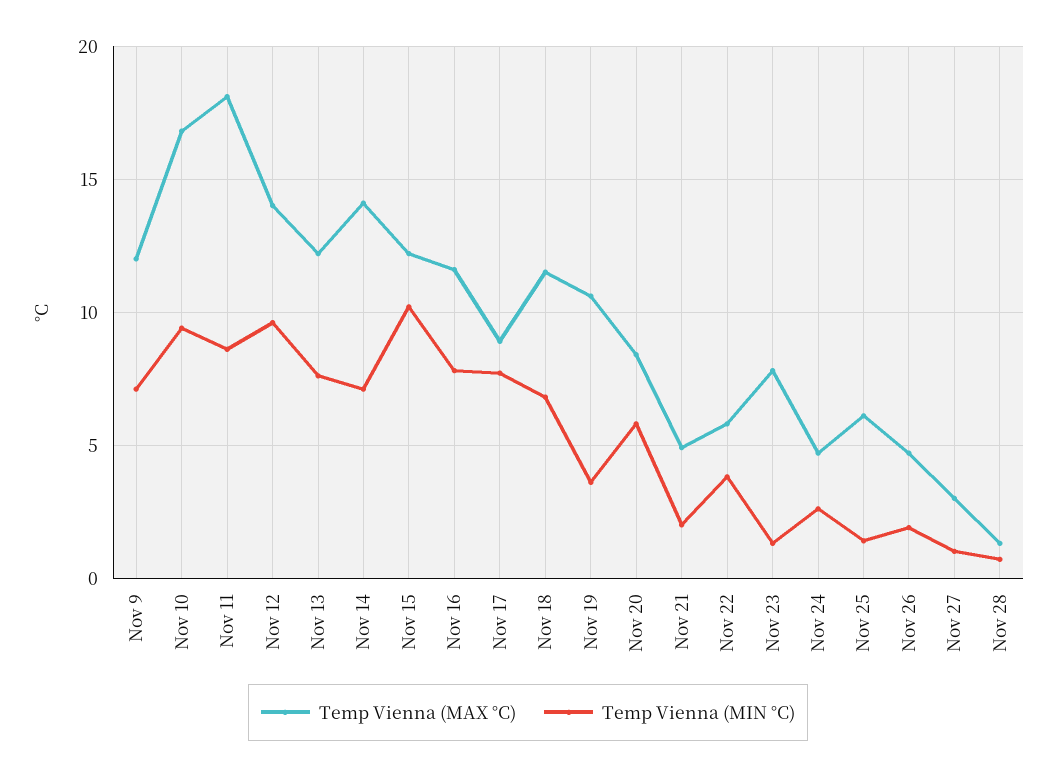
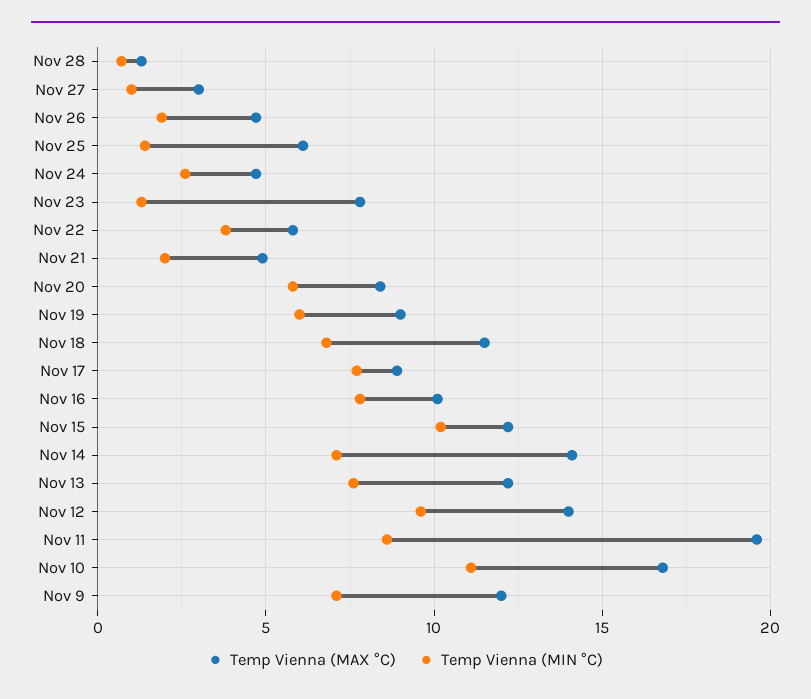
  {
    "Temp Vienna (MAX °C)": {
      "Nov 9": 12,
      "Nov 10": 17,
-     "Nov 11": 18,
+     "Nov 11": 19.5,
      "Nov 12": 14,
      "Nov 13": 12,
      "Nov 14": 14,
      "Nov 15": 12,
-     "Nov 16": 11.5,
+     "Nov 16": 10,
      "Nov 17": 9,
      "Nov 18": 11.5,
-     "Nov 19": 10.5,
+     "Nov 19": 9,
      "Nov 20": 8.5,
      "Nov 21": 5,
      "Nov 22": 6,
      "Nov 23": 8,
      "Nov 24": 4.5,
      "Nov 25": 6,
      "Nov 26": 4.5,
      "Nov 27": 3,
      "Nov 28": 1.5
    },
    "Temp Vienna (MIN °C)": {
      "Nov 9": 7,
-     "Nov 10": 9.5,
+     "Nov 10": 11,
      "Nov 11": 8.5,
      "Nov 12": 9.5,
      "Nov 13": 7.5,
      "Nov 14": 7,
      "Nov 15": 10,
      "Nov 16": 8,
      "Nov 17": 7.5,
      "Nov 18": 7,
-     "Nov 19": 3.5,
+     "Nov 19": 6,
      "Nov 20": 6,
      "Nov 21": 2,
      "Nov 22": 4,
      "Nov 23": 1.5,
      "Nov 24": 2.5,
      "Nov 25": 1.5,
      "Nov 26": 2,
      "Nov 27": 1,
      "Nov 28": 0.5
    }
  }

